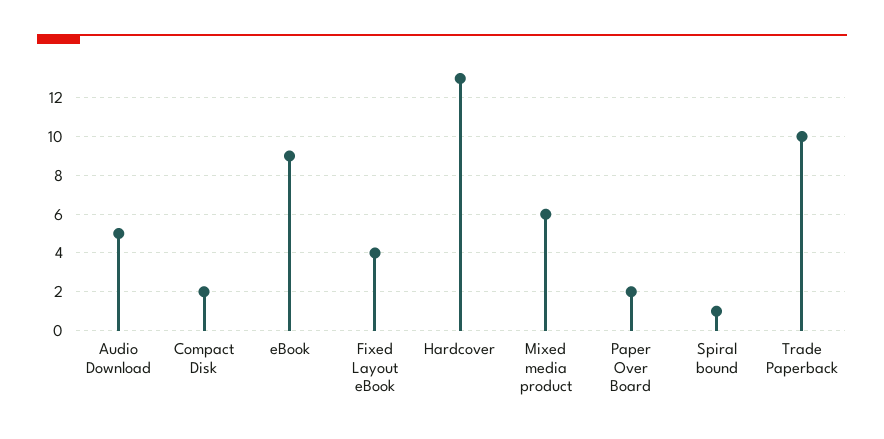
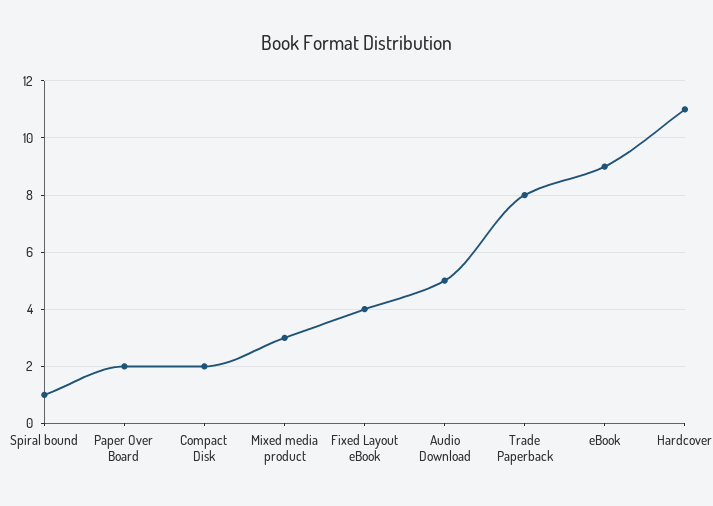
  {
    "Audio Download": 5,
    "Compact Disk": 2,
    "eBook": 9,
    "Fixed Layout eBook": 4,
-   "Hardcover": 13,
+   "Hardcover": 11,
-   "Mixed media product": 6,
+   "Mixed media product": 3,
    "Paper Over Board": 2,
    "Spiral bound": 1,
-   "Trade Paperback": 10
+   "Trade Paperback": 8
  }

